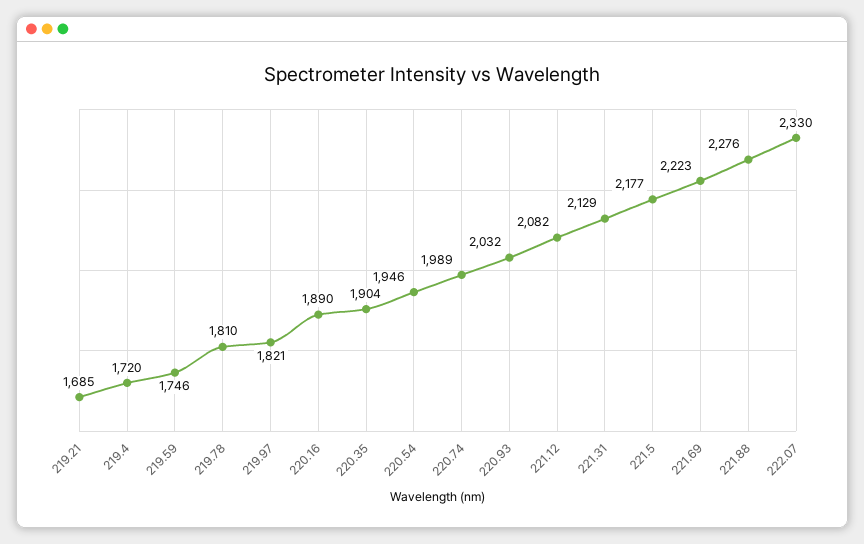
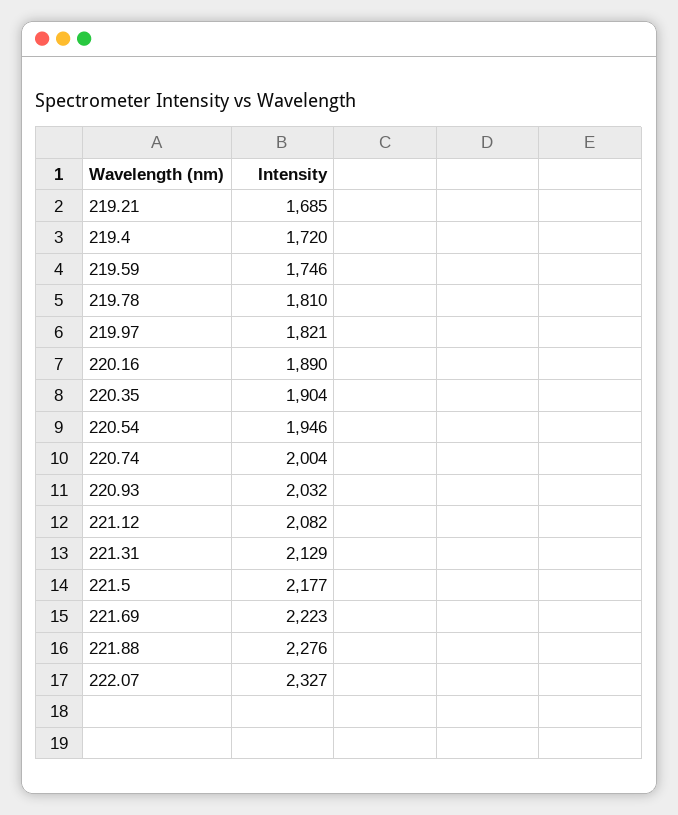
  {
    "219.21": 1685,
    "219.4": 1720,
    "219.59": 1746,
    "219.78": 1810,
    "219.97": 1821,
    "220.16": 1890,
    "220.35": 1904,
    "220.54": 1946,
-   "220.74": 1989,
+   "220.74": 2004,
    "220.93": 2032,
    "221.12": 2082,
    "221.31": 2129,
    "221.5": 2177,
    "221.69": 2223,
    "221.88": 2276,
-   "222.07": 2330
+   "222.07": 2327
  }

